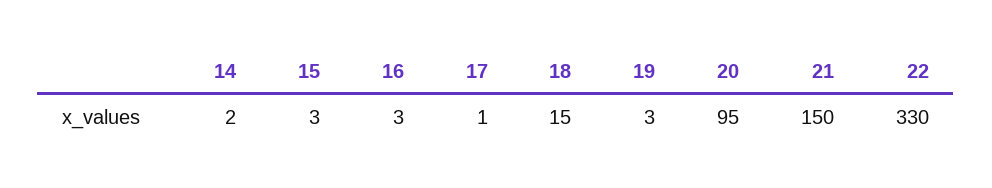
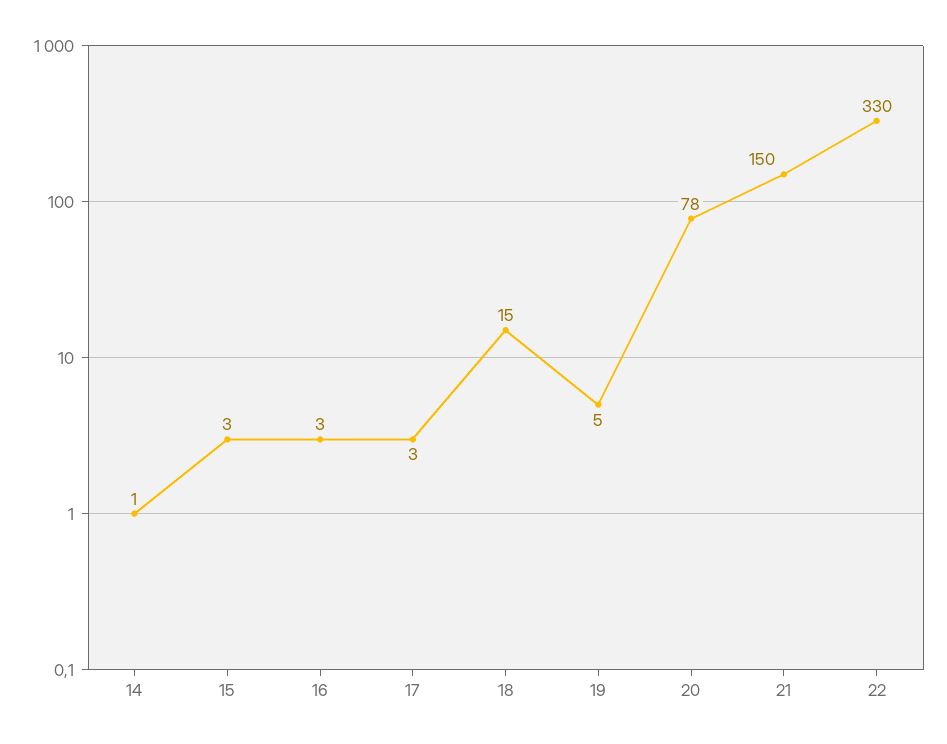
  {
-   "14": 2,
+   "14": 1,
    "15": 3,
    "16": 3,
-   "17": 1,
+   "17": 3,
    "18": 15,
-   "19": 3,
+   "19": 5,
-   "20": 95,
+   "20": 78,
    "21": 150,
    "22": 330
  }

